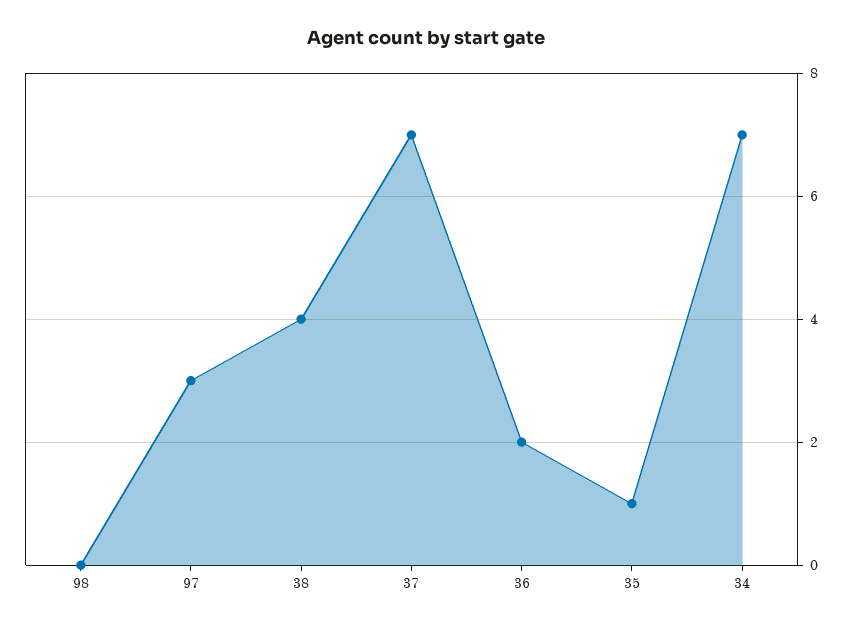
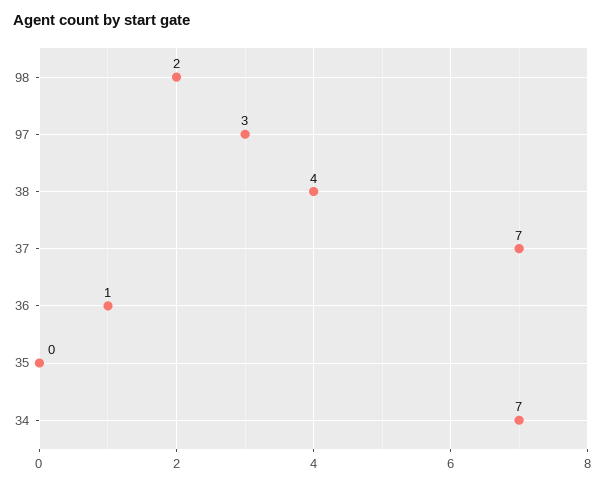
  {
-   "98": 0,
+   "98": 2,
    "97": 3,
    "38": 4,
    "37": 7,
-   "36": 2,
+   "36": 1,
-   "35": 1,
+   "35": 0,
    "34": 7
  }

